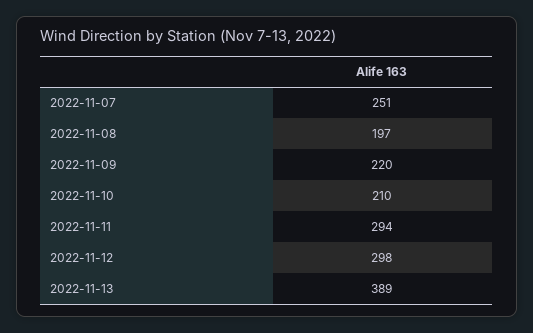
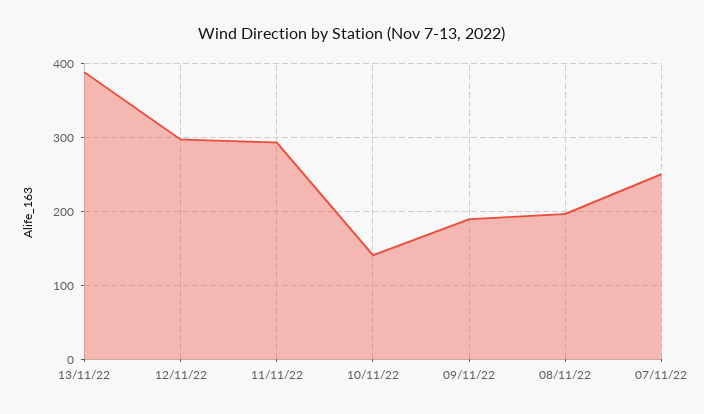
  {
    "2022-11-07": 251,
    "2022-11-08": 197,
-   "2022-11-09": 220,
+   "2022-11-09": 190,
-   "2022-11-10": 210,
+   "2022-11-10": 140,
    "2022-11-11": 294,
    "2022-11-12": 298,
    "2022-11-13": 389
  }

